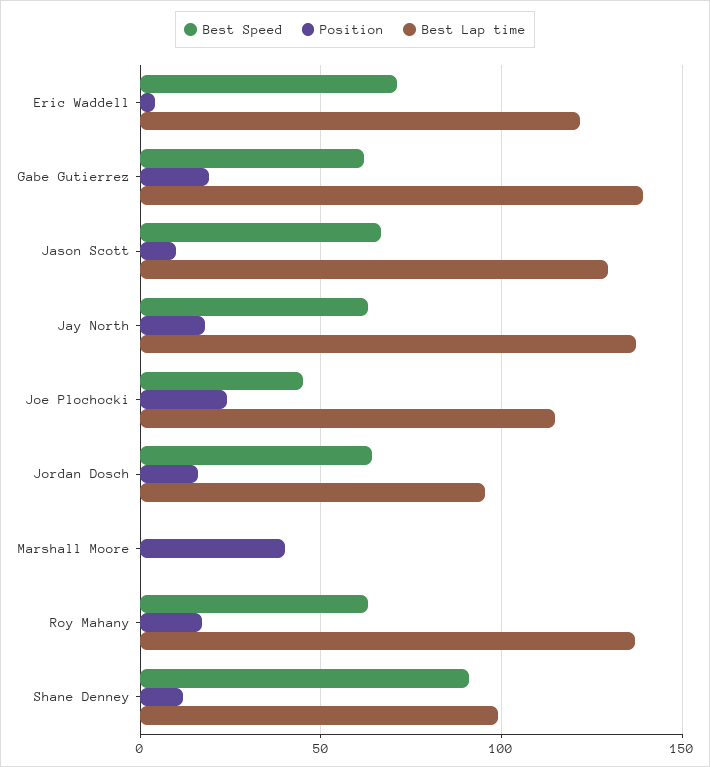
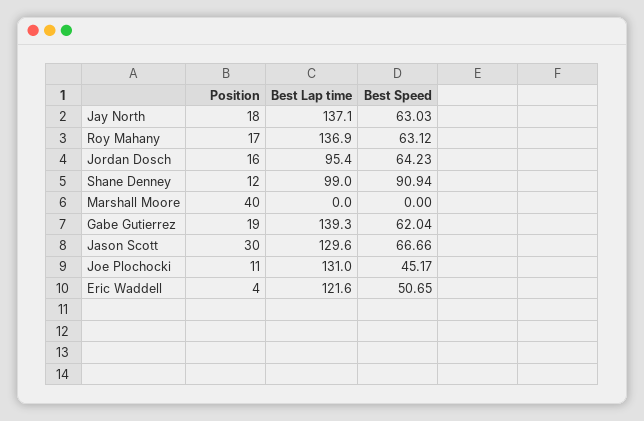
  {
    "Best Speed": {
-     "Eric Waddell": 70,
+     "Eric Waddell": 50.65,
      "Gabe Gutierrez": 62.04,
      "Jason Scott": 66.66,
      "Jay North": 63.03,
      "Joe Plochocki": 45.17,
      "Jordan Dosch": 64.23,
      "Marshall Moore": 0,
      "Roy Mahany": 63.12,
      "Shane Denney": 90.94
    },
    "Position": {
      "Eric Waddell": 4,
      "Gabe Gutierrez": 19,
-     "Jason Scott": 10,
+     "Jason Scott": 30,
      "Jay North": 18,
-     "Joe Plochocki": 25,
+     "Joe Plochocki": 11,
      "Jordan Dosch": 16,
      "Marshall Moore": 40,
      "Roy Mahany": 17,
      "Shane Denney": 12
    },
    "Best Lap time": {
      "Eric Waddell": 121.6,
      "Gabe Gutierrez": 139.3,
      "Jason Scott": 129.6,
      "Jay North": 137.1,
-     "Joe Plochocki": 115,
+     "Joe Plochocki": 131,
      "Jordan Dosch": 95.4,
      "Marshall Moore": 0,
      "Roy Mahany": 136.9,
      "Shane Denney": 99
    }
  }

